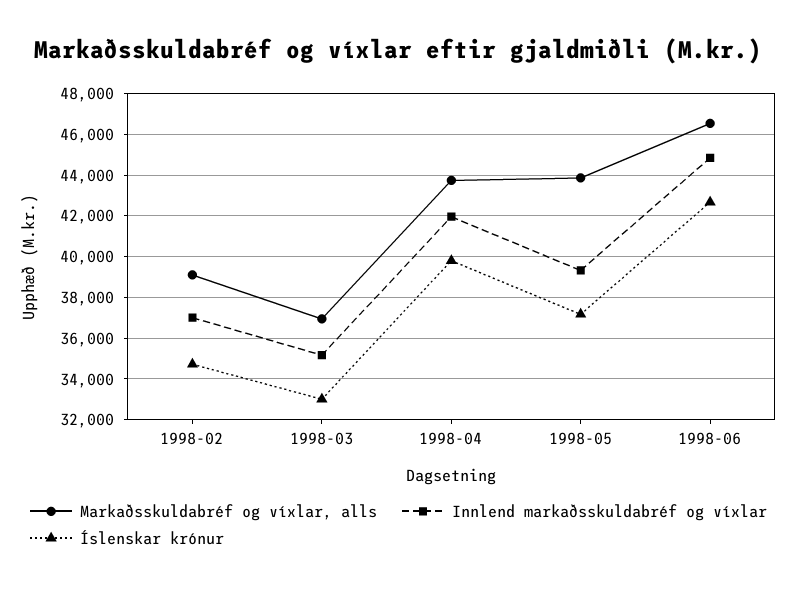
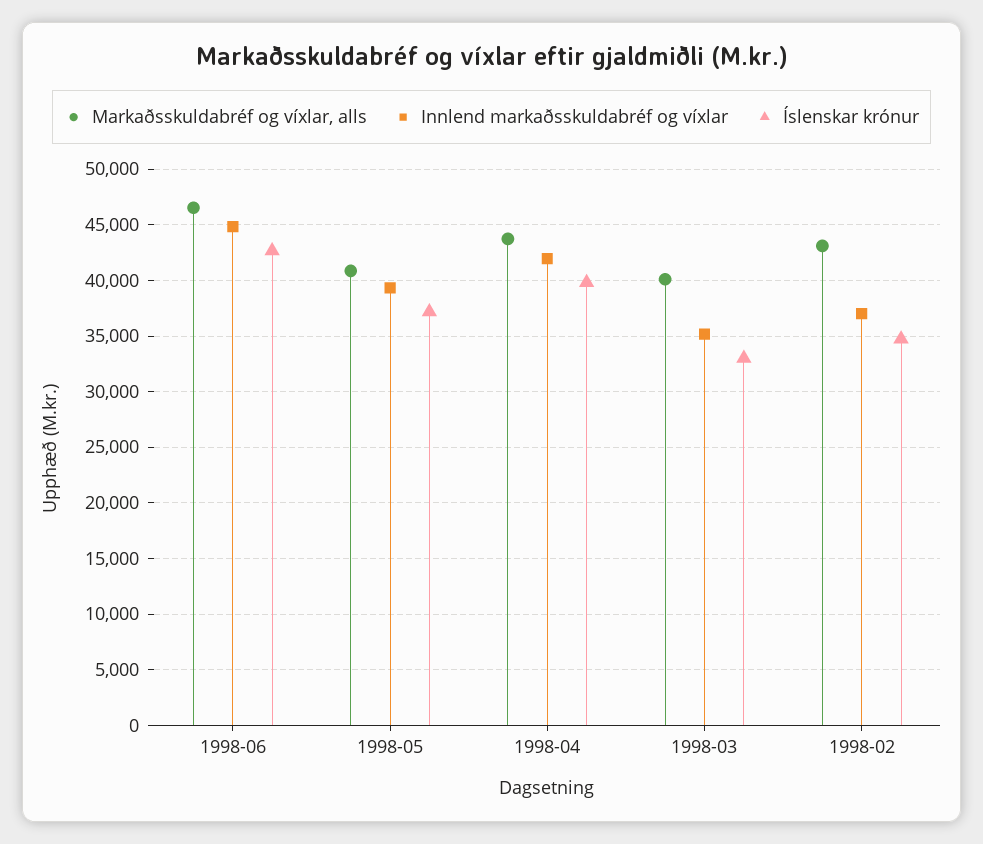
  {
    "Markaðsskuldabréf og víxlar, alls": {
-     "1998-02": 39000,
+     "1998-02": 43000,
-     "1998-03": 37000,
+     "1998-03": 40000,
      "1998-04": 43500,
-     "1998-05": 44000,
+     "1998-05": 41000,
      "1998-06": 46500
    },
    "Innlend markaðsskuldabréf og víxlar": {
      "1998-02": 37000,
      "1998-03": 35000,
      "1998-04": 42000,
      "1998-05": 39500,
      "1998-06": 45000
    },
    "Íslenskar krónur": {
      "1998-02": 34500,
      "1998-03": 33000,
      "1998-04": 40000,
      "1998-05": 37000,
      "1998-06": 42500
    }
  }

